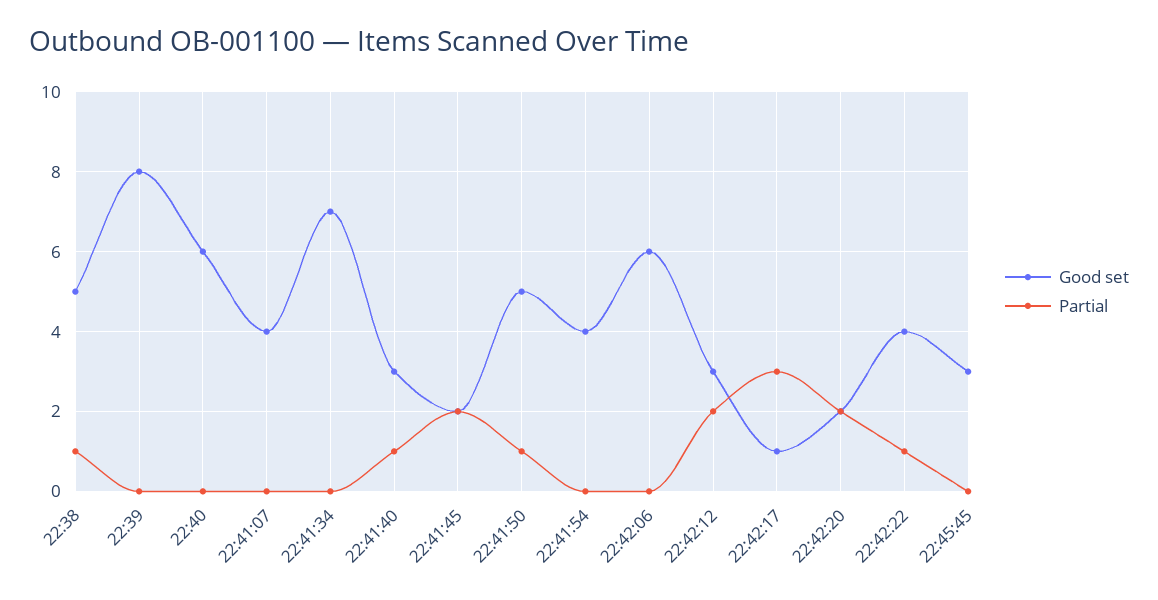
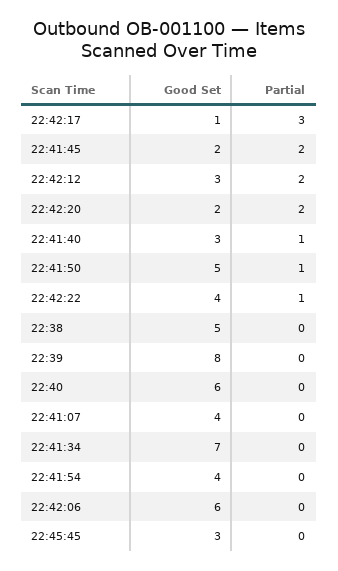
  {
    "Good set": {
      "22:38": 5,
      "22:39": 8,
      "22:40": 6,
      "22:41:07": 4,
      "22:41:34": 7,
      "22:41:40": 3,
      "22:41:45": 2,
      "22:41:50": 5,
      "22:41:54": 4,
      "22:42:06": 6,
      "22:42:12": 3,
      "22:42:17": 1,
      "22:42:20": 2,
      "22:42:22": 4,
      "22:45:45": 3
    },
    "Partial": {
-     "22:38": 1,
+     "22:38": 0,
      "22:39": 0,
      "22:40": 0,
      "22:41:07": 0,
      "22:41:34": 0,
      "22:41:40": 1,
      "22:41:45": 2,
      "22:41:50": 1,
      "22:41:54": 0,
      "22:42:06": 0,
      "22:42:12": 2,
      "22:42:17": 3,
      "22:42:20": 2,
      "22:42:22": 1,
      "22:45:45": 0
    }
  }

